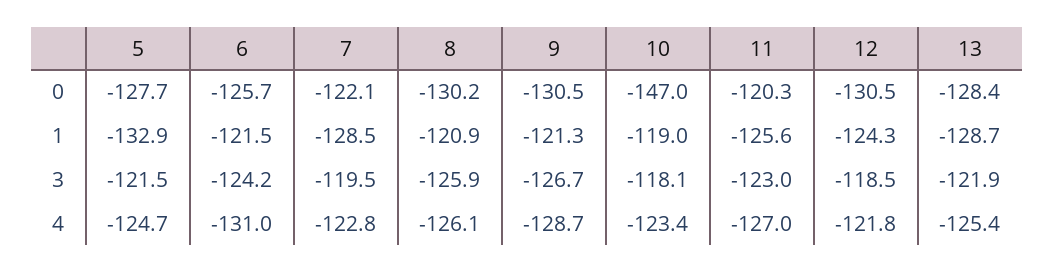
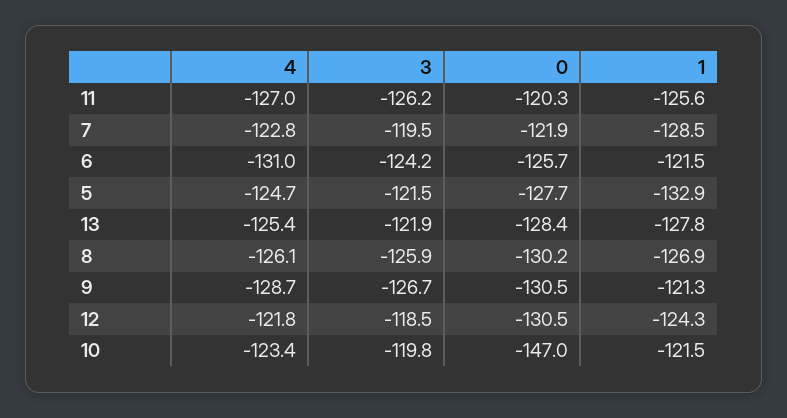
  {
    "5": {
      "0": -127.7,
      "1": -132.9,
      "3": -121.5,
      "4": -124.7
    },
    "6": {
      "0": -125.7,
      "1": -121.5,
      "3": -124.2,
      "4": -131
    },
    "7": {
-     "0": -122.1,
+     "0": -121.9,
      "1": -128.5,
      "3": -119.5,
      "4": -122.8
    },
    "8": {
      "0": -130.2,
-     "1": -120.9,
+     "1": -126.9,
      "3": -125.9,
      "4": -126.1
    },
    "9": {
      "0": -130.5,
      "1": -121.3,
      "3": -126.7,
      "4": -128.7
    },
    "10": {
      "0": -147,
-     "1": -119,
+     "1": -121.5,
-     "3": -118.1,
+     "3": -119.8,
      "4": -123.4
    },
    "11": {
      "0": -120.3,
      "1": -125.6,
-     "3": -123,
+     "3": -126.2,
      "4": -127
    },
    "12": {
      "0": -130.5,
      "1": -124.3,
      "3": -118.5,
      "4": -121.8
    },
    "13": {
      "0": -128.4,
-     "1": -128.7,
+     "1": -127.8,
      "3": -121.9,
      "4": -125.4
    }
  }

